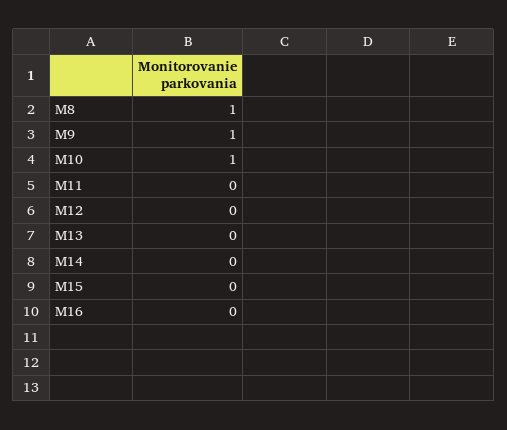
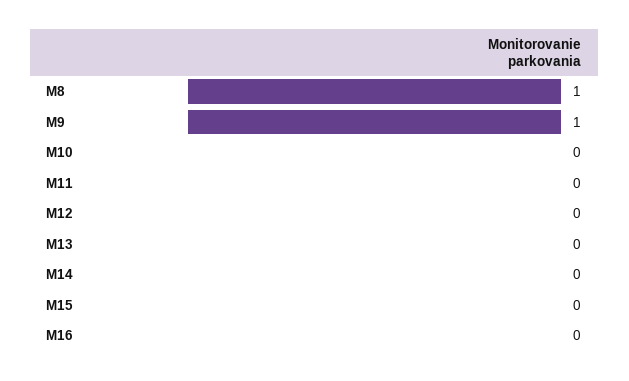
  {
    "M8": 1,
    "M9": 1,
-   "M10": 1,
+   "M10": 0,
    "M11": 0,
    "M12": 0,
    "M13": 0,
    "M14": 0,
    "M15": 0,
    "M16": 0
  }

